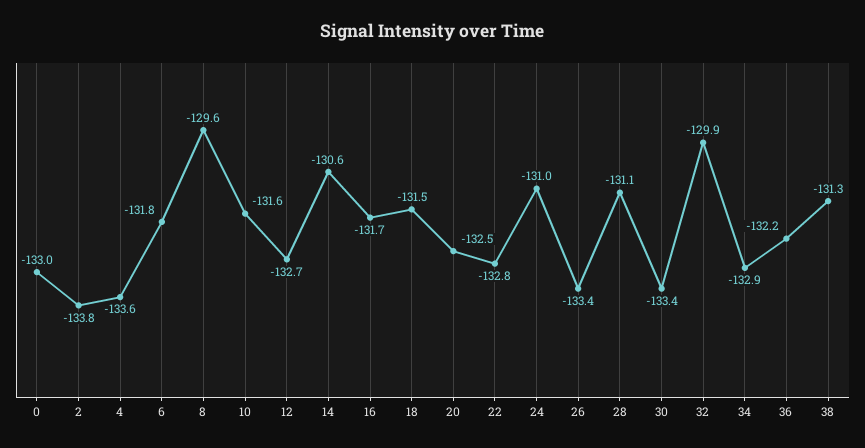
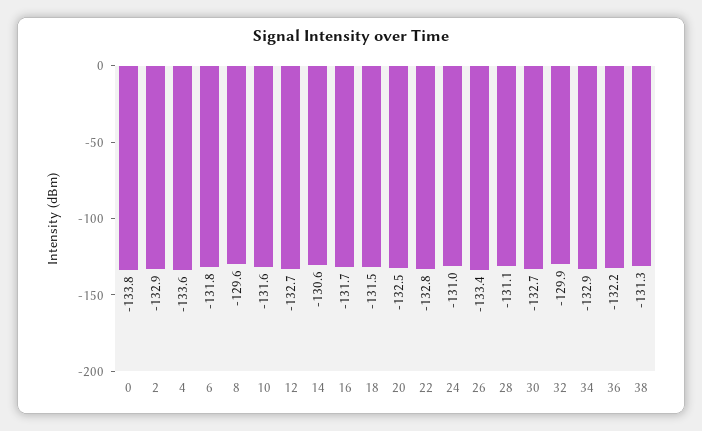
  {
-   "0": -133,
+   "0": -133.8,
-   "2": -133.8,
+   "2": -132.9,
    "4": -133.6,
    "6": -131.8,
    "8": -129.6,
    "10": -131.6,
    "12": -132.7,
    "14": -130.6,
    "16": -131.7,
    "18": -131.5,
    "20": -132.5,
    "22": -132.8,
    "24": -131,
    "26": -133.4,
    "28": -131.1,
-   "30": -133.4,
+   "30": -132.7,
    "32": -129.9,
    "34": -132.9,
    "36": -132.2,
    "38": -131.3
  }

